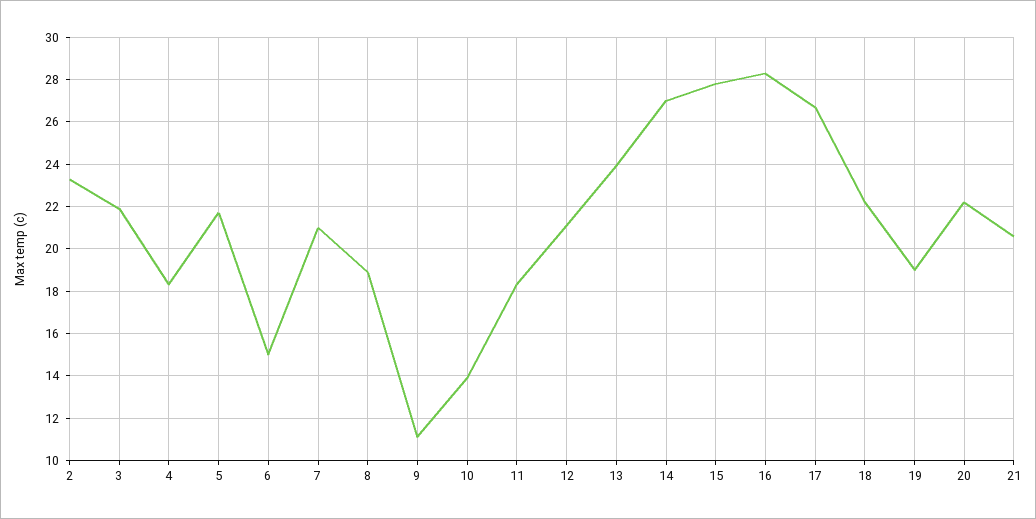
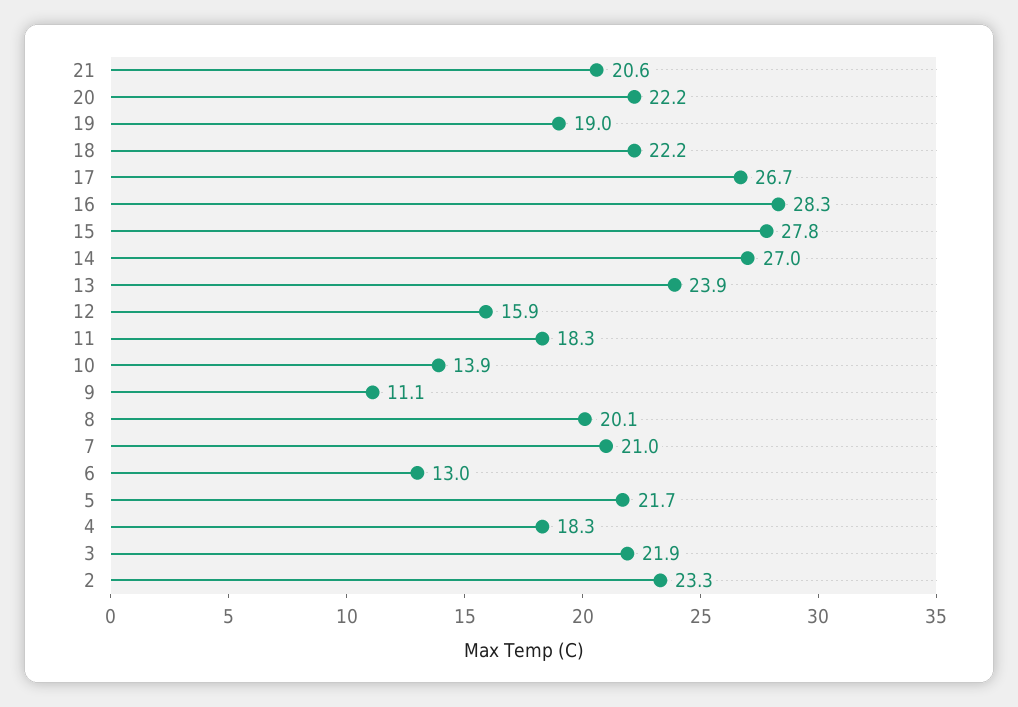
  {
    "2": 23.3,
    "3": 21.9,
    "4": 18.3,
    "5": 21.7,
-   "6": 15,
+   "6": 13,
    "7": 21,
-   "8": 19,
+   "8": 20.1,
    "9": 11.1,
    "10": 13.9,
    "11": 18.3,
-   "12": 21,
+   "12": 15.9,
    "13": 23.9,
    "14": 27,
    "15": 27.8,
    "16": 28.3,
    "17": 26.7,
    "18": 22.2,
    "19": 19,
    "20": 22.2,
    "21": 20.6
  }

